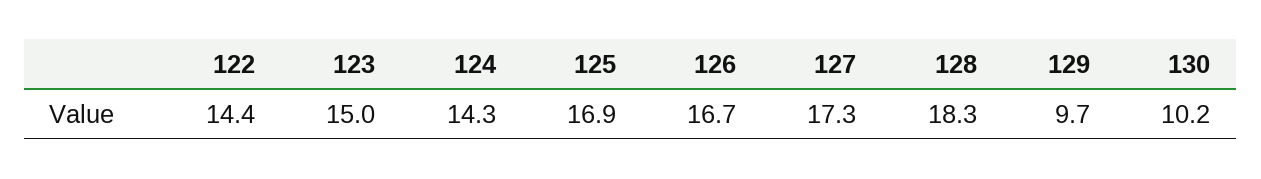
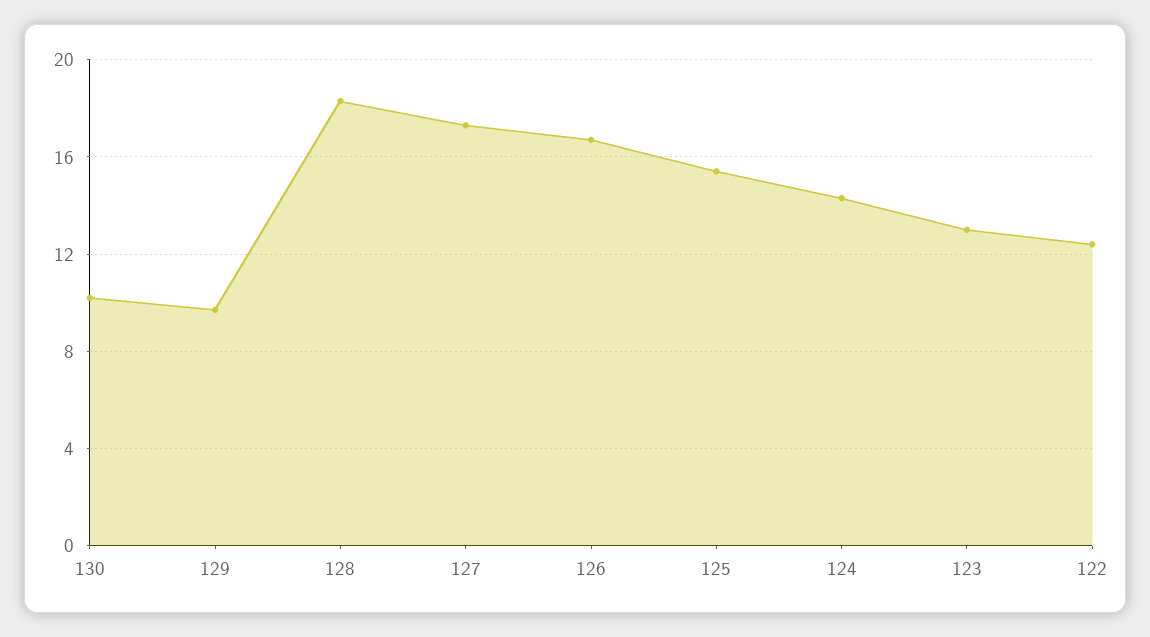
  {
-   "122": 14.4,
+   "122": 12.5,
-   "123": 15,
+   "123": 13,
    "124": 14.3,
-   "125": 16.9,
+   "125": 15.5,
    "126": 16.7,
    "127": 17.3,
    "128": 18.3,
    "129": 9.7,
    "130": 10.2
  }

